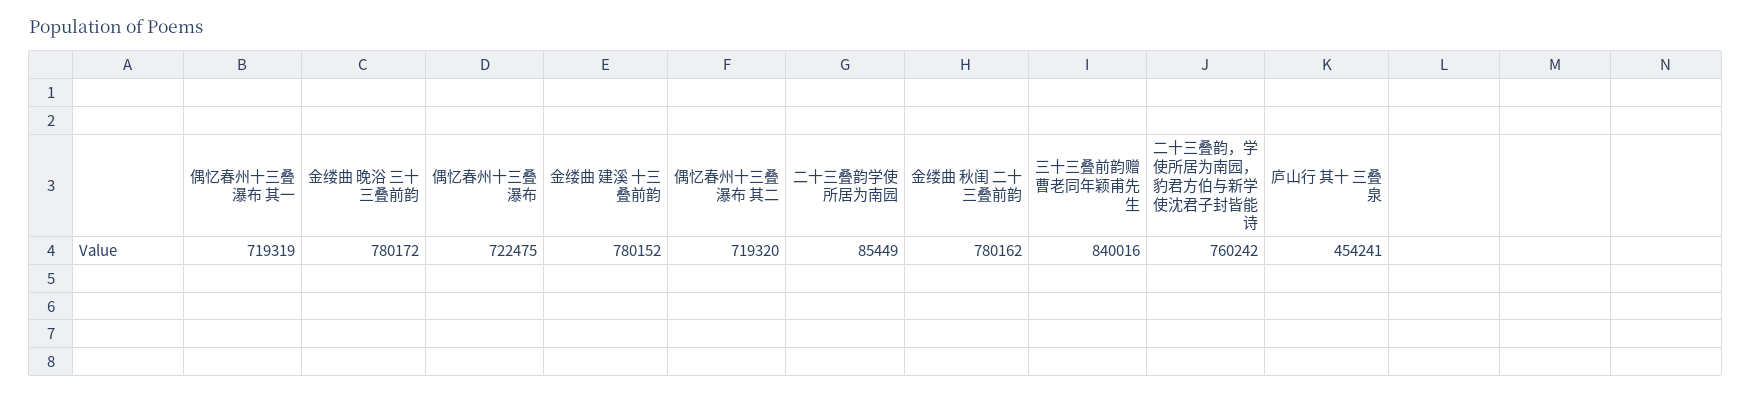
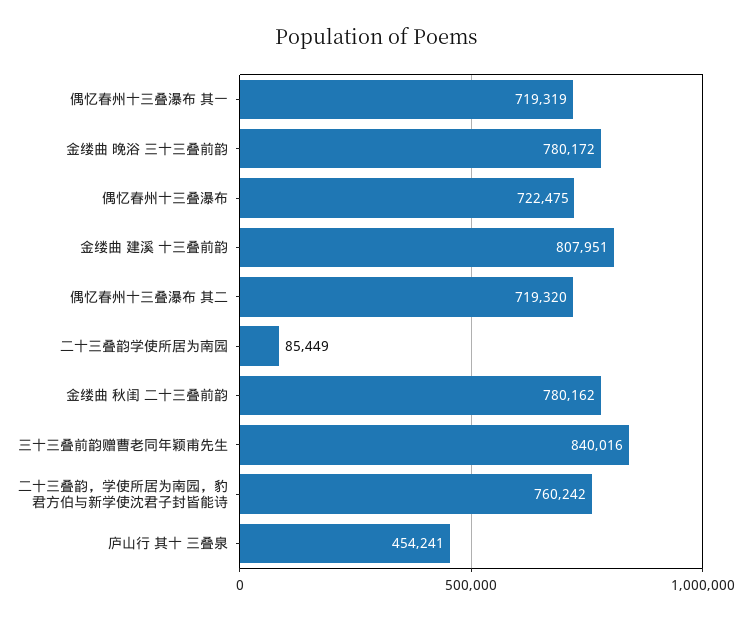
  {
    "偶忆春州十三叠瀑布 其一": 719319,
    "金缕曲 晚浴 三十三叠前韵": 780172,
    "偶忆春州十三叠瀑布": 722475,
-   "金缕曲 建溪 十三叠前韵": 780152,
+   "金缕曲 建溪 十三叠前韵": 807951,
    "偶忆春州十三叠瀑布 其二": 719320,
    "二十三叠韵学使所居为南园": 85449,
    "金缕曲 秋闺 二十三叠前韵": 780162,
    "三十三叠前韵赠曹老同年颖甫先生": 840016,
    "二十三叠韵，学使所居为南园，豹君方伯与新学使沈君子封皆能诗": 760242,
    "庐山行 其十 三叠泉": 454241
  }

